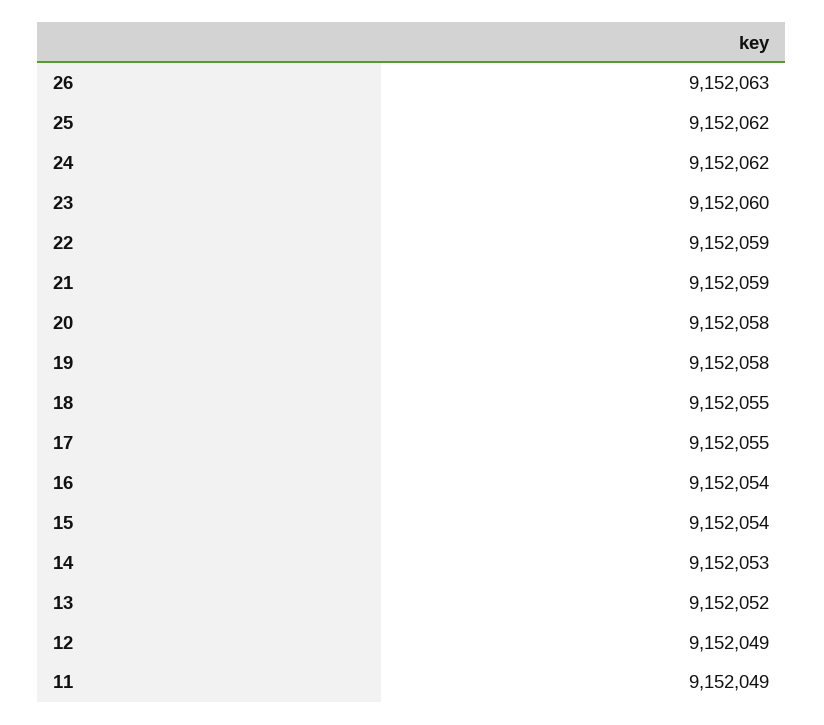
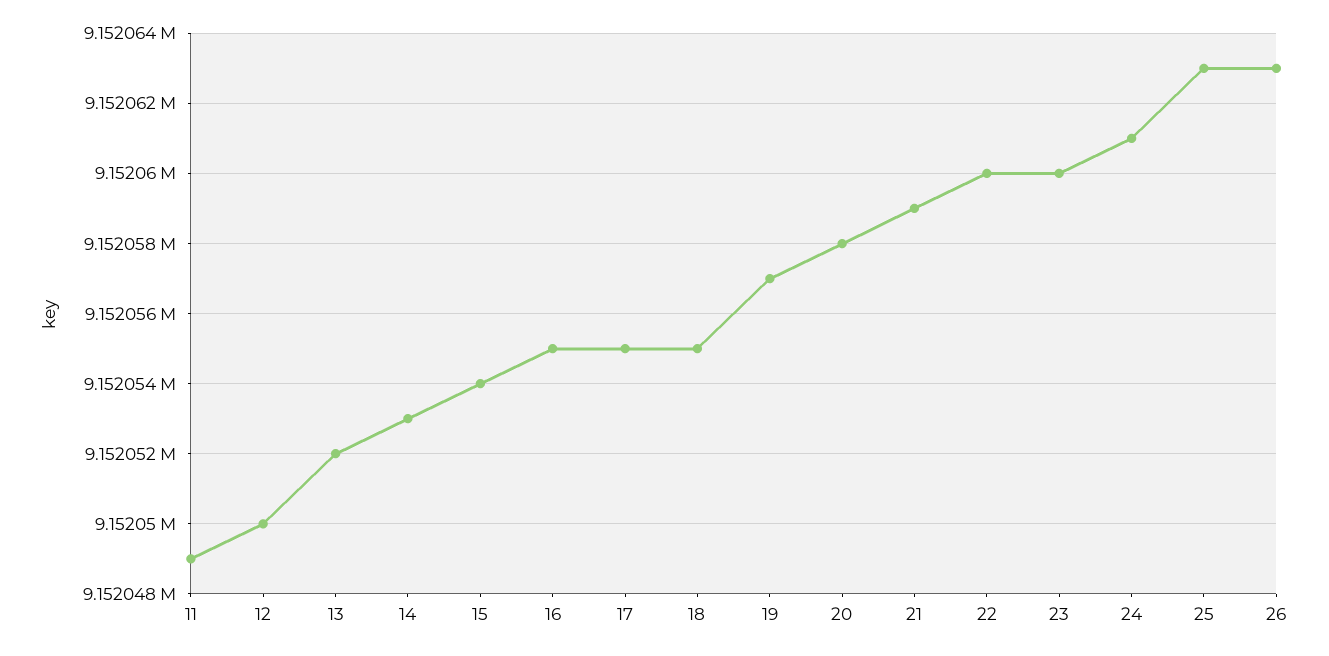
  {
    "26": 9152063,
-   "25": 9152062,
+   "25": 9152063,
-   "24": 9152062,
+   "24": 9152061,
    "23": 9152060,
-   "22": 9152059,
+   "22": 9152060,
    "21": 9152059,
    "20": 9152058,
-   "19": 9152058,
+   "19": 9152057,
    "18": 9152055,
    "17": 9152055,
-   "16": 9152054,
+   "16": 9152055,
    "15": 9152054,
    "14": 9152053,
    "13": 9152052,
-   "12": 9152049,
+   "12": 9152050,
    "11": 9152049
  }

